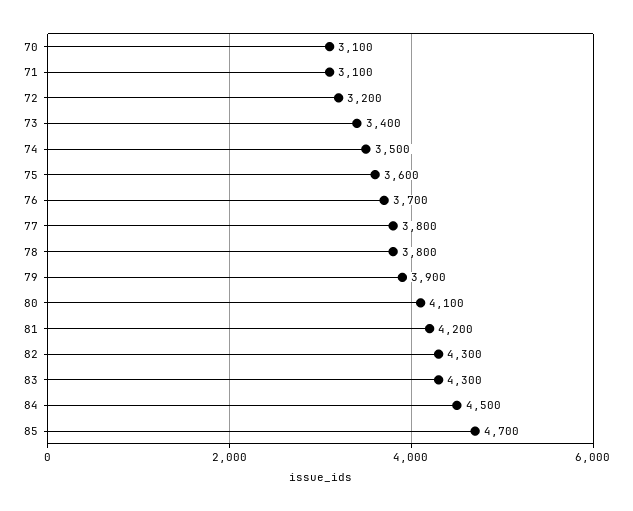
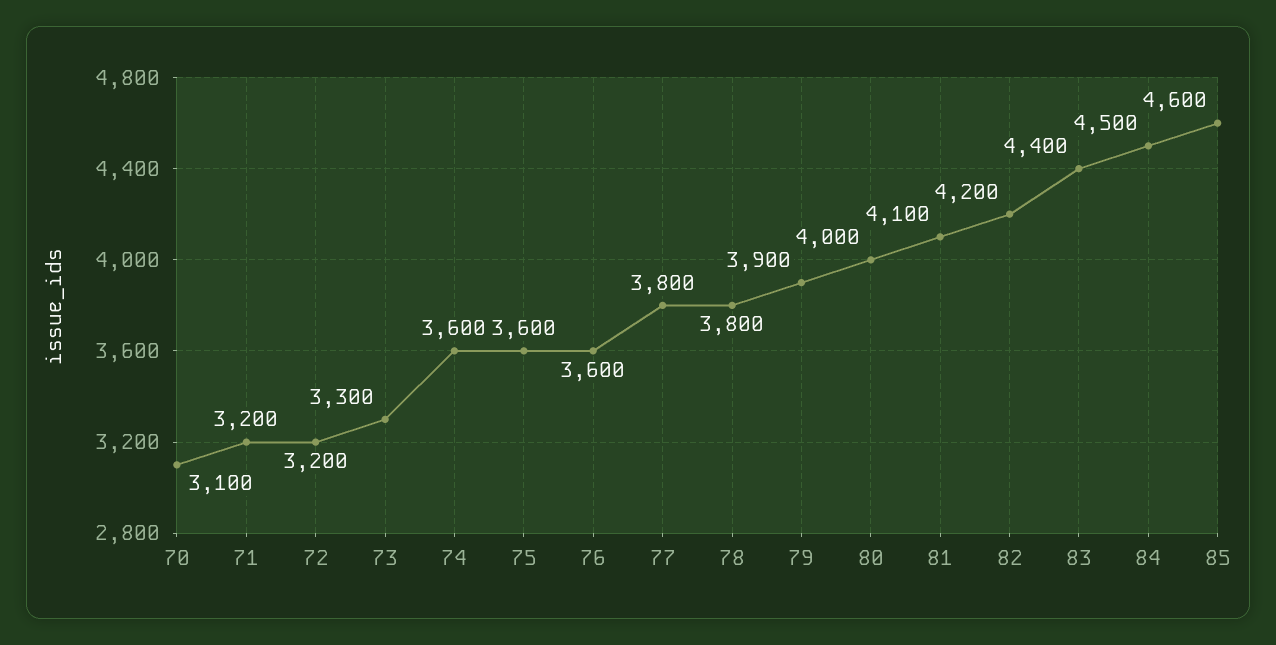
  {
    "70": 3100,
-   "71": 3100,
+   "71": 3200,
    "72": 3200,
-   "73": 3400,
+   "73": 3300,
-   "74": 3500,
+   "74": 3600,
    "75": 3600,
-   "76": 3700,
+   "76": 3600,
    "77": 3800,
    "78": 3800,
    "79": 3900,
-   "80": 4100,
+   "80": 4000,
-   "81": 4200,
+   "81": 4100,
-   "82": 4300,
+   "82": 4200,
-   "83": 4300,
+   "83": 4400,
    "84": 4500,
-   "85": 4700
+   "85": 4600
  }

